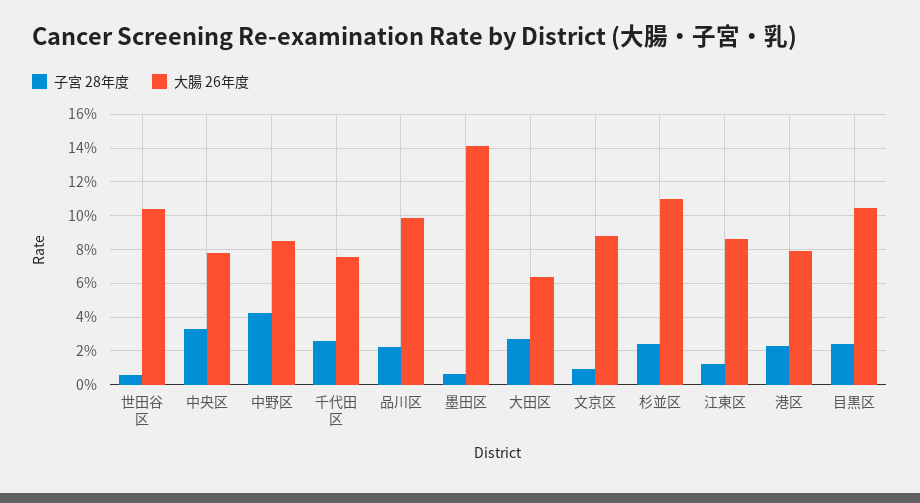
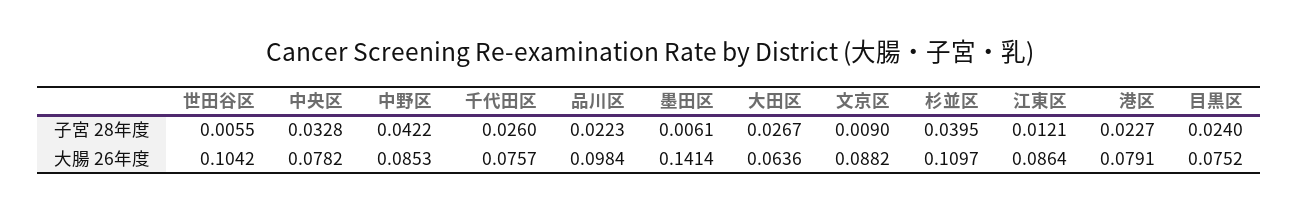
  {
    "子宮 28年度": {
      "世田谷区": 0.0055,
      "中央区": 0.0328,
      "中野区": 0.0422,
      "千代田区": 0.026,
      "品川区": 0.0223,
      "墨田区": 0.0061,
      "大田区": 0.0267,
      "文京区": 0.009,
-     "杉並区": 0.025,
+     "杉並区": 0.0395,
      "江東区": 0.0121,
      "港区": 0.0227,
      "目黒区": 0.024
    },
    "大腸 26年度": {
      "世田谷区": 0.1042,
      "中央区": 0.0782,
      "中野区": 0.0853,
      "千代田区": 0.0757,
      "品川区": 0.0984,
      "墨田区": 0.1414,
      "大田区": 0.0636,
      "文京区": 0.0882,
      "杉並区": 0.1097,
      "江東区": 0.0864,
      "港区": 0.0791,
-     "目黒区": 0.105
+     "目黒区": 0.0752
    }
  }

